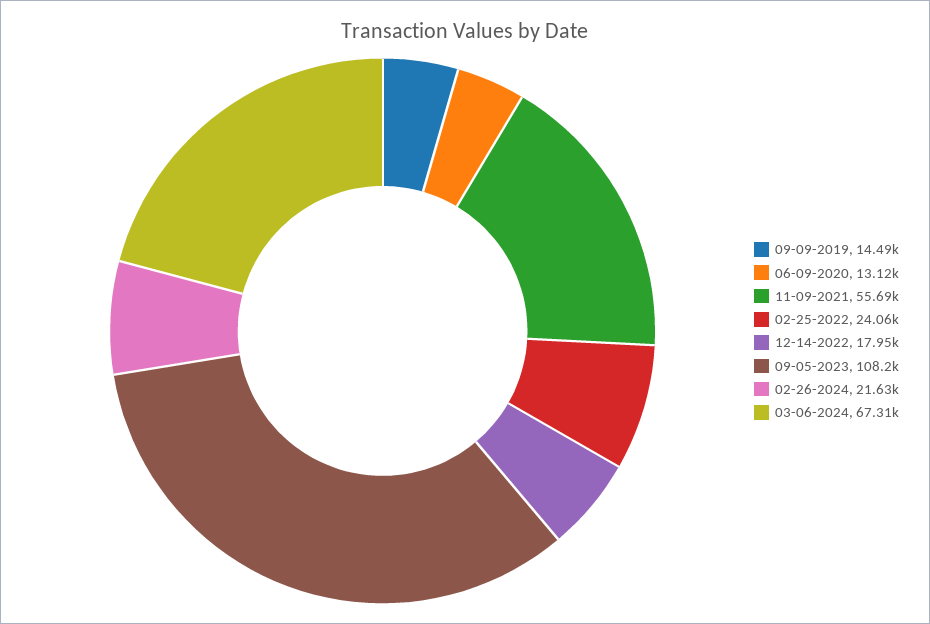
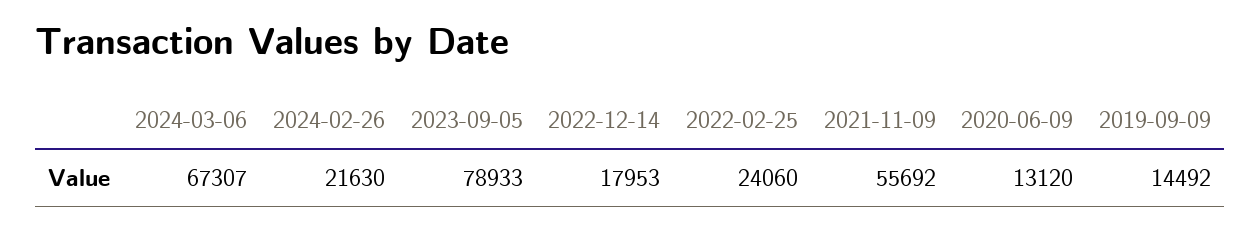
  {
    "09-09-2019": 14492,
    "06-09-2020": 13120,
    "11-09-2021": 55692,
    "02-25-2022": 24060,
    "12-14-2022": 17953,
-   "09-05-2023": 108200,
+   "09-05-2023": 78933,
    "02-26-2024": 21630,
    "03-06-2024": 67307
  }

